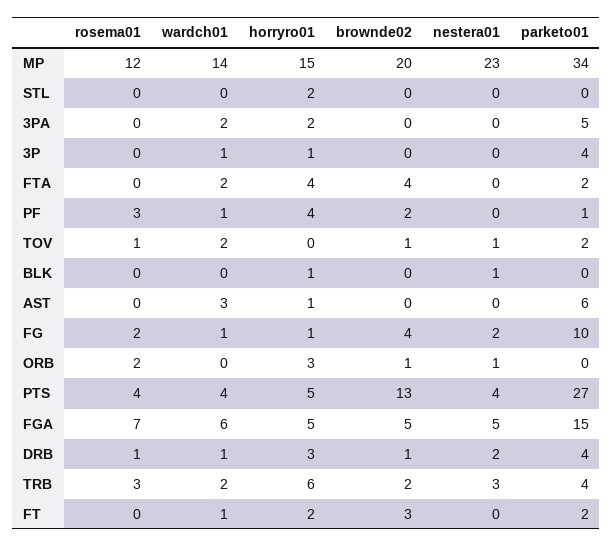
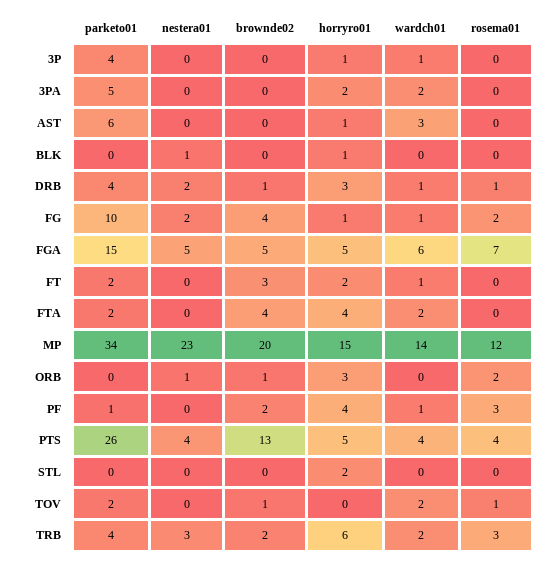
  {
    "rosema01": {
      "MP": 12,
      "STL": 0,
      "3PA": 0,
      "3P": 0,
      "FTA": 0,
      "PF": 3,
      "TOV": 1,
      "BLK": 0,
      "AST": 0,
      "FG": 2,
      "ORB": 2,
      "PTS": 4,
      "FGA": 7,
      "DRB": 1,
      "TRB": 3,
      "FT": 0
    },
    "wardch01": {
      "MP": 14,
      "STL": 0,
      "3PA": 2,
      "3P": 1,
      "FTA": 2,
      "PF": 1,
      "TOV": 2,
      "BLK": 0,
      "AST": 3,
      "FG": 1,
      "ORB": 0,
      "PTS": 4,
      "FGA": 6,
      "DRB": 1,
      "TRB": 2,
      "FT": 1
    },
    "horryro01": {
      "MP": 15,
      "STL": 2,
      "3PA": 2,
      "3P": 1,
      "FTA": 4,
      "PF": 4,
      "TOV": 0,
      "BLK": 1,
      "AST": 1,
      "FG": 1,
      "ORB": 3,
      "PTS": 5,
      "FGA": 5,
      "DRB": 3,
      "TRB": 6,
      "FT": 2
    },
    "brownde02": {
      "MP": 20,
      "STL": 0,
      "3PA": 0,
      "3P": 0,
      "FTA": 4,
      "PF": 2,
      "TOV": 1,
      "BLK": 0,
      "AST": 0,
      "FG": 4,
      "ORB": 1,
      "PTS": 13,
      "FGA": 5,
      "DRB": 1,
      "TRB": 2,
      "FT": 3
    },
    "nestera01": {
      "MP": 23,
      "STL": 0,
      "3PA": 0,
      "3P": 0,
      "FTA": 0,
      "PF": 0,
-     "TOV": 1,
+     "TOV": 0,
      "BLK": 1,
      "AST": 0,
      "FG": 2,
      "ORB": 1,
      "PTS": 4,
      "FGA": 5,
      "DRB": 2,
      "TRB": 3,
      "FT": 0
    },
    "parketo01": {
      "MP": 34,
      "STL": 0,
      "3PA": 5,
      "3P": 4,
      "FTA": 2,
      "PF": 1,
      "TOV": 2,
      "BLK": 0,
      "AST": 6,
      "FG": 10,
      "ORB": 0,
-     "PTS": 27,
+     "PTS": 26,
      "FGA": 15,
      "DRB": 4,
      "TRB": 4,
      "FT": 2
    }
  }

